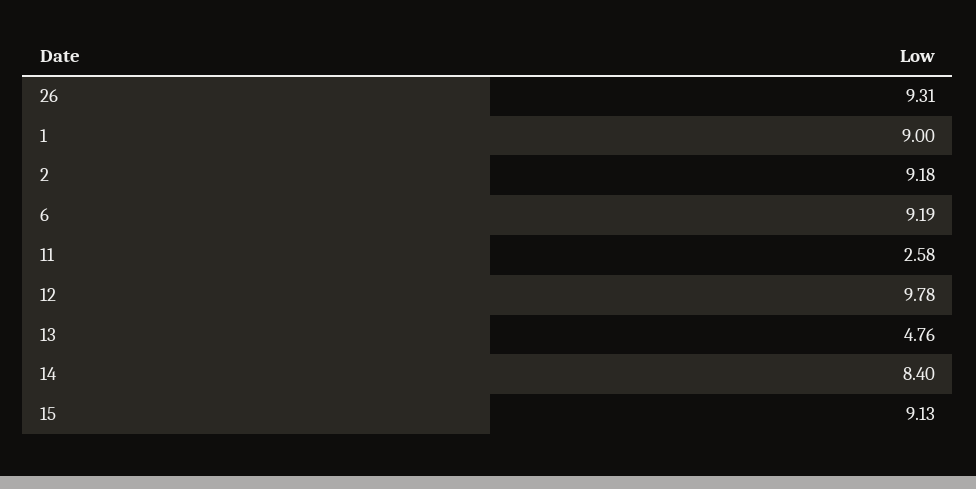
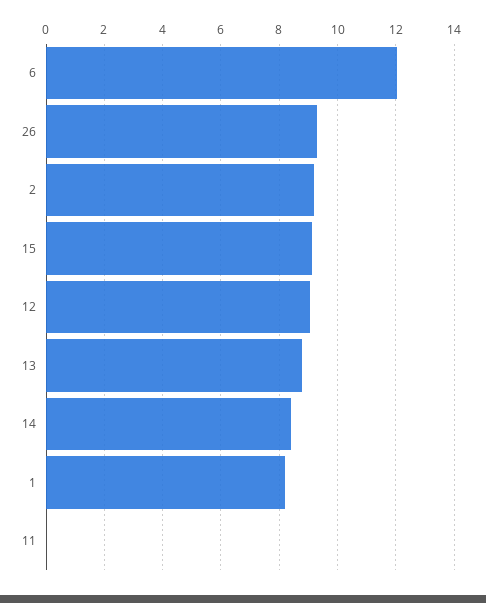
  {
    "26": 9.31,
-   "1": 9,
+   "1": 8.25,
    "2": 9.18,
-   "6": 9.19,
+   "6": 12,
-   "11": 2.58,
+   "11": 0,
-   "12": 9.78,
+   "12": 9,
-   "13": 4.76,
+   "13": 8.75,
    "14": 8.4,
    "15": 9.13
  }

